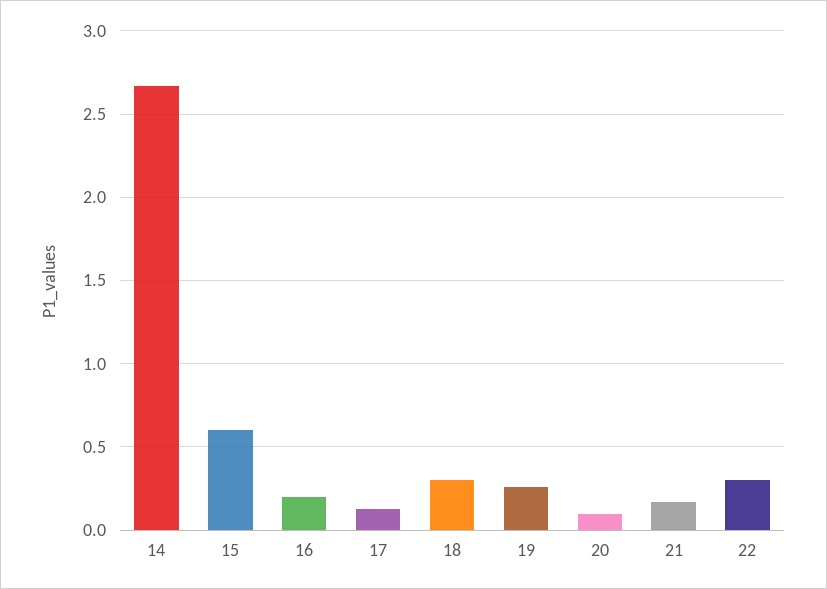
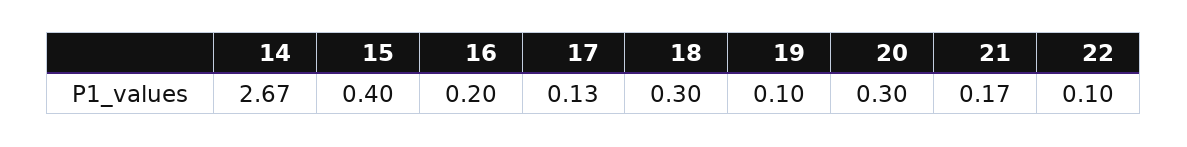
  {
    "14": 2.67,
-   "15": 0.6,
+   "15": 0.4,
    "16": 0.2,
    "17": 0.13,
    "18": 0.3,
-   "19": 0.25,
+   "19": 0.1,
-   "20": 0.1,
+   "20": 0.3,
    "21": 0.17,
-   "22": 0.3
+   "22": 0.1
  }

